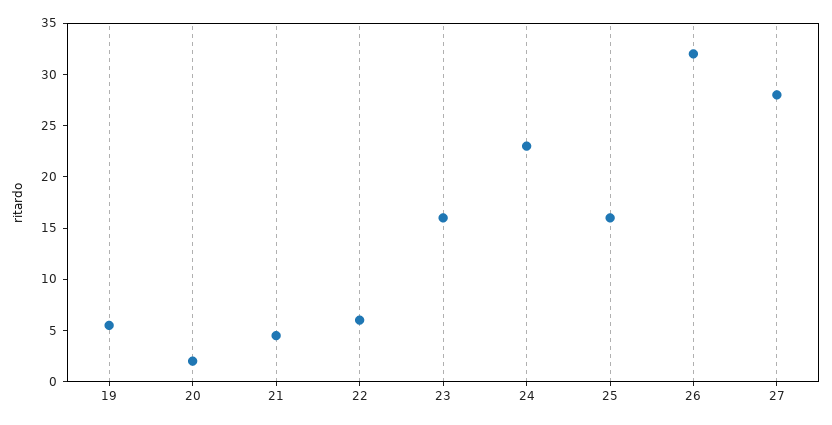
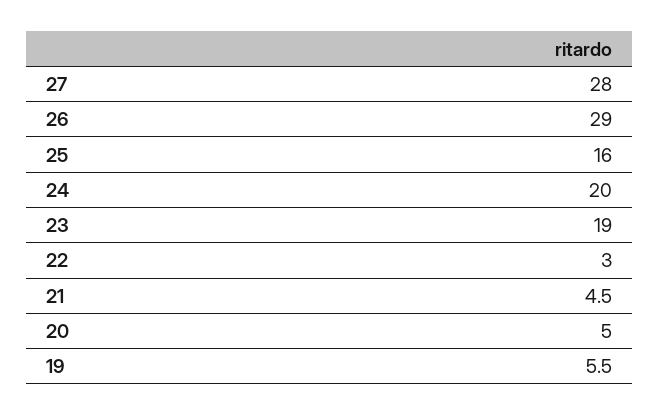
  {
    "19": 5.5,
-   "20": 2,
+   "20": 5,
    "21": 4.5,
-   "22": 6,
+   "22": 3,
-   "23": 16,
+   "23": 19,
-   "24": 23,
+   "24": 20,
    "25": 16,
-   "26": 32,
+   "26": 29,
    "27": 28
  }

